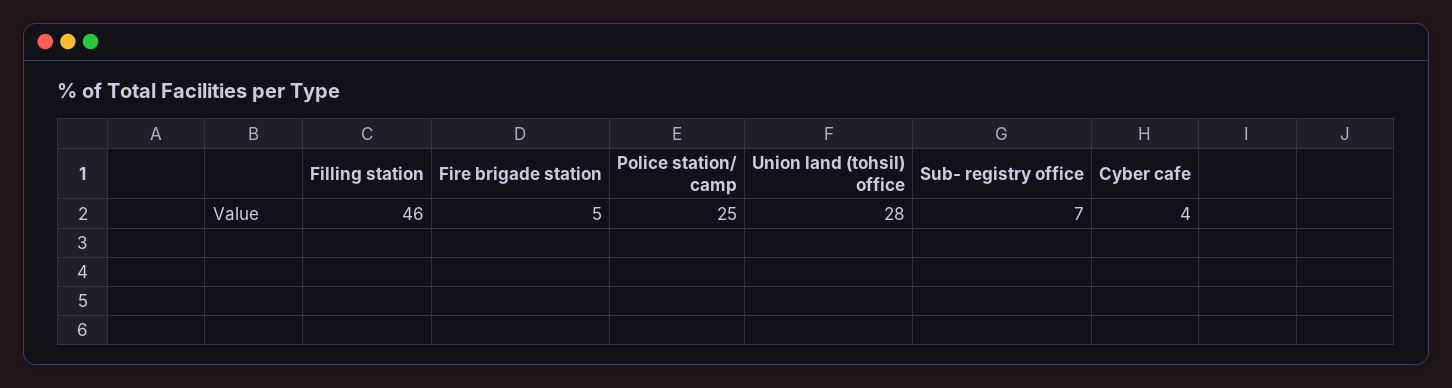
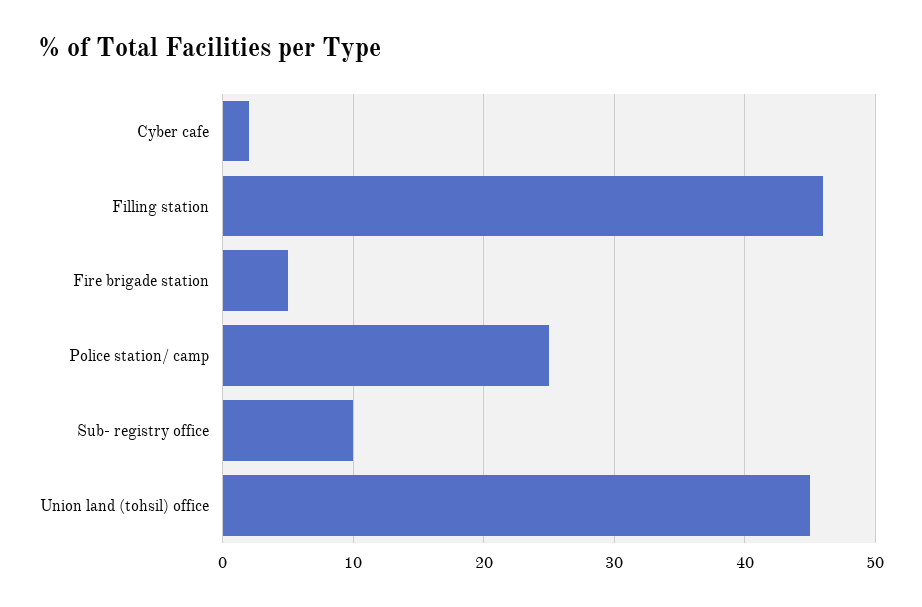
  {
    "Filling station": 46,
    "Fire brigade station": 5,
    "Police station/ camp": 25,
-   "Union land (tohsil) office": 28,
+   "Union land (tohsil) office": 45,
-   "Sub- registry office": 7,
+   "Sub- registry office": 10,
-   "Cyber cafe": 4
+   "Cyber cafe": 2
  }

